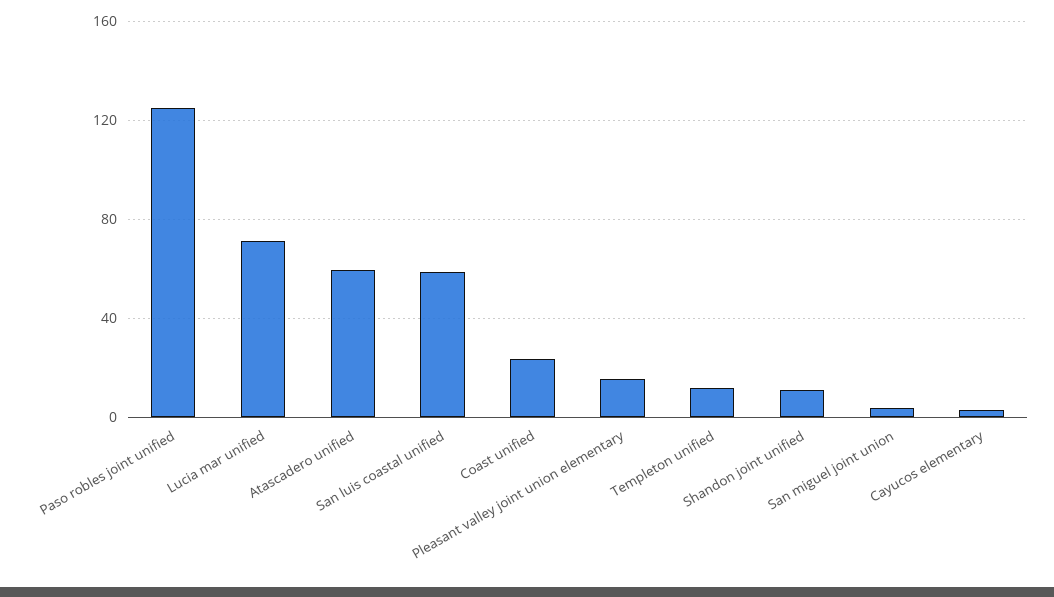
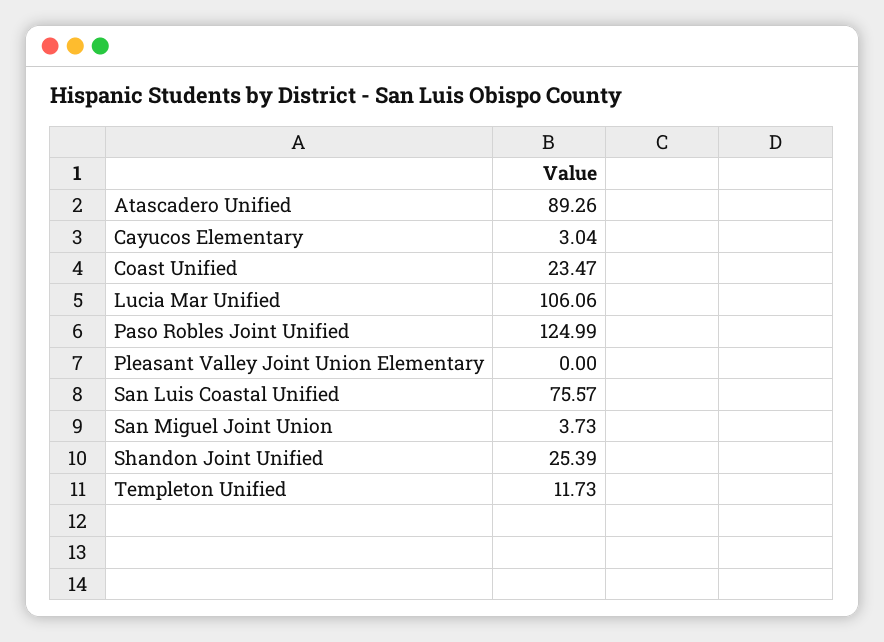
  {
    "Paso robles joint unified": 124.99,
-   "Lucia mar unified": 70,
+   "Lucia mar unified": 106.06,
-   "Atascadero unified": 60,
+   "Atascadero unified": 89.26,
-   "San luis coastal unified": 60,
+   "San luis coastal unified": 75.57,
    "Coast unified": 23.47,
-   "Pleasant valley joint union elementary": 15,
+   "Pleasant valley joint union elementary": 0,
    "Templeton unified": 11.73,
-   "Shandon joint unified": 10,
+   "Shandon joint unified": 25.39,
    "San miguel joint union": 3.73,
    "Cayucos elementary": 3.04
  }

